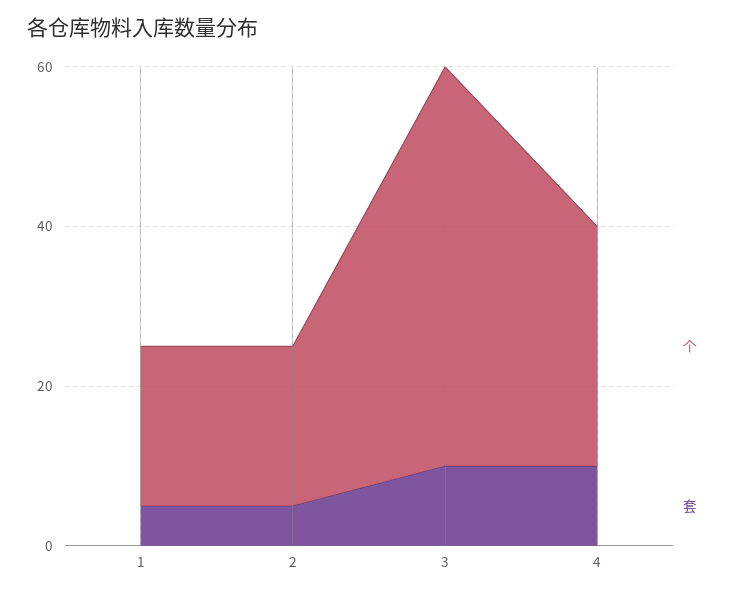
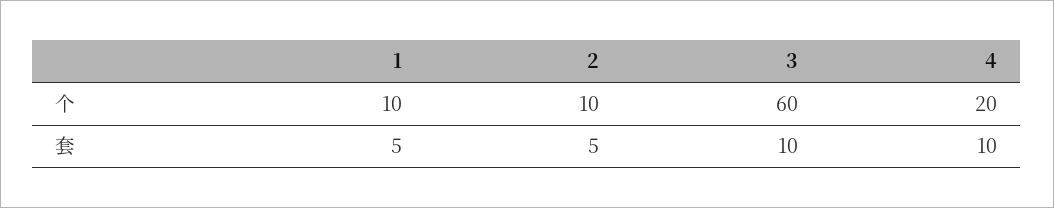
  {
    "个": {
-     "1": 20,
+     "1": 10,
-     "2": 20,
+     "2": 10,
-     "3": 50,
+     "3": 60,
-     "4": 30
+     "4": 20
    },
    "套": {
      "1": 5,
      "2": 5,
      "3": 10,
      "4": 10
    }
  }

